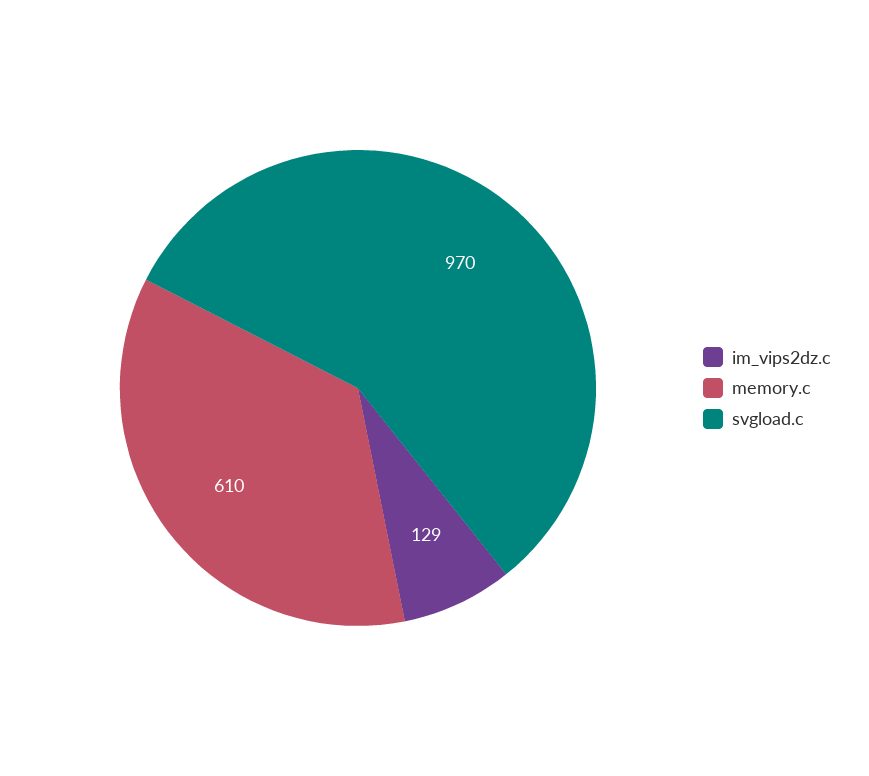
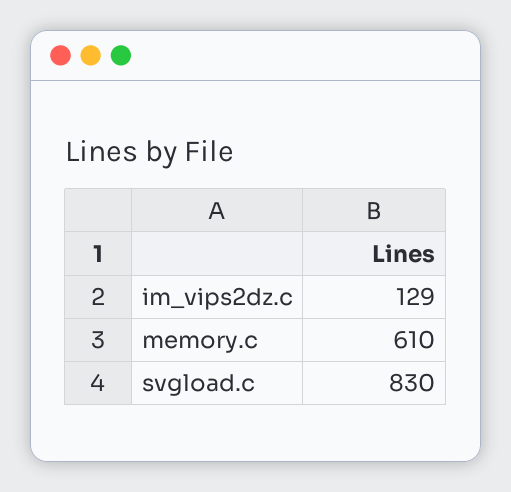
  {
    "im_vips2dz.c": 129,
    "memory.c": 610,
-   "svgload.c": 970
+   "svgload.c": 830
  }

